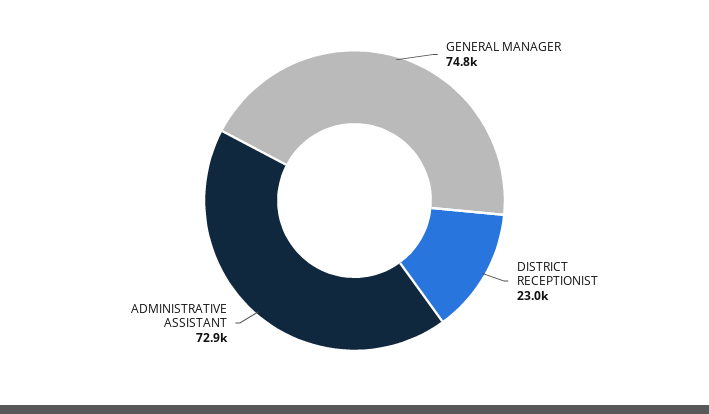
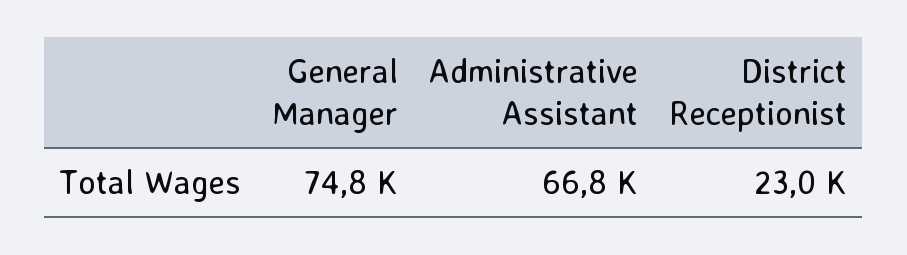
  {
    "GENERAL MANAGER": 74800,
    "DISTRICT RECEPTIONIST": 23000,
-   "ADMINISTRATIVE ASSISTANT": 72900
+   "ADMINISTRATIVE ASSISTANT": 66800
  }

